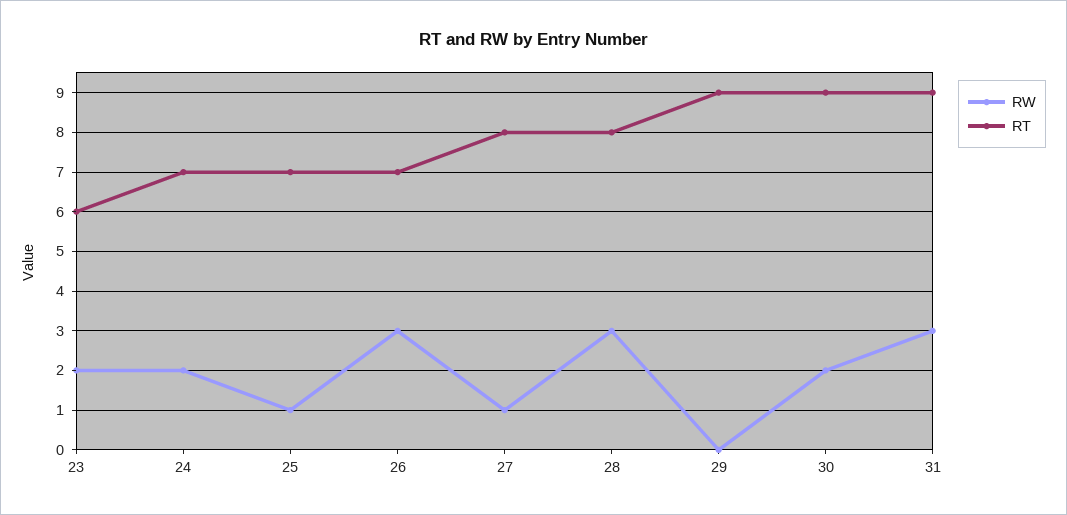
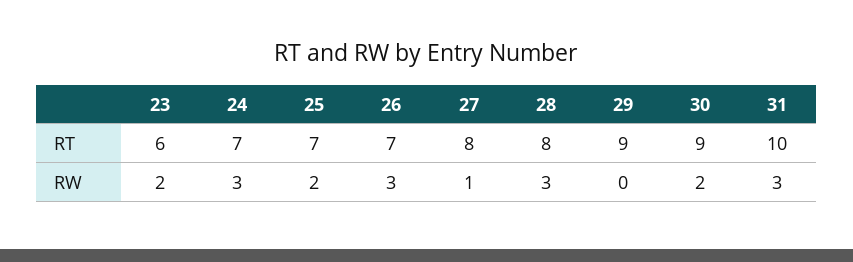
  {
    "RW": {
      "23": 2,
-     "24": 2,
+     "24": 3,
-     "25": 1,
+     "25": 2,
      "26": 3,
      "27": 1,
      "28": 3,
      "29": 0,
      "30": 2,
      "31": 3
    },
    "RT": {
      "23": 6,
      "24": 7,
      "25": 7,
      "26": 7,
      "27": 8,
      "28": 8,
      "29": 9,
      "30": 9,
-     "31": 9
+     "31": 10
    }
  }

